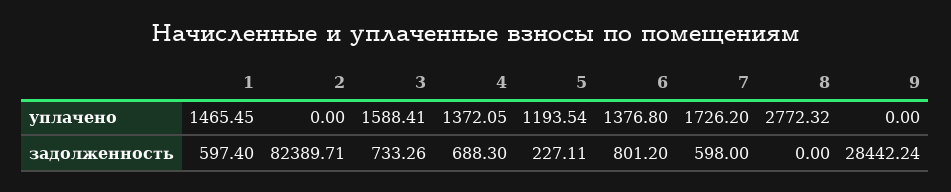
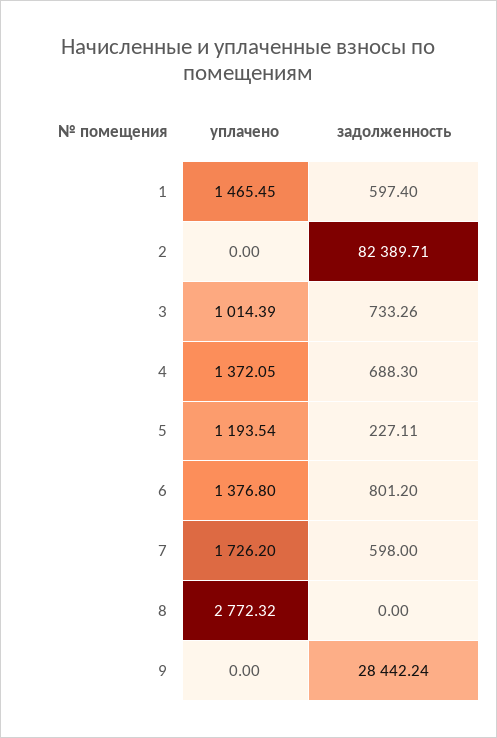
  {
    "1": {
      "уплачено": 1465.45,
      "задолженность": 597.4
    },
    "2": {
      "уплачено": 0,
      "задолженность": 82389.71
    },
    "3": {
-     "уплачено": 1588.41,
+     "уплачено": 1014.39,
      "задолженность": 733.26
    },
    "4": {
      "уплачено": 1372.05,
      "задолженность": 688.3
    },
    "5": {
      "уплачено": 1193.54,
      "задолженность": 227.11
    },
    "6": {
      "уплачено": 1376.8,
      "задолженность": 801.2
    },
    "7": {
      "уплачено": 1726.2,
      "задолженность": 598
    },
    "8": {
      "уплачено": 2772.32,
      "задолженность": 0
    },
    "9": {
      "уплачено": 0,
      "задолженность": 28442.24
    }
  }

